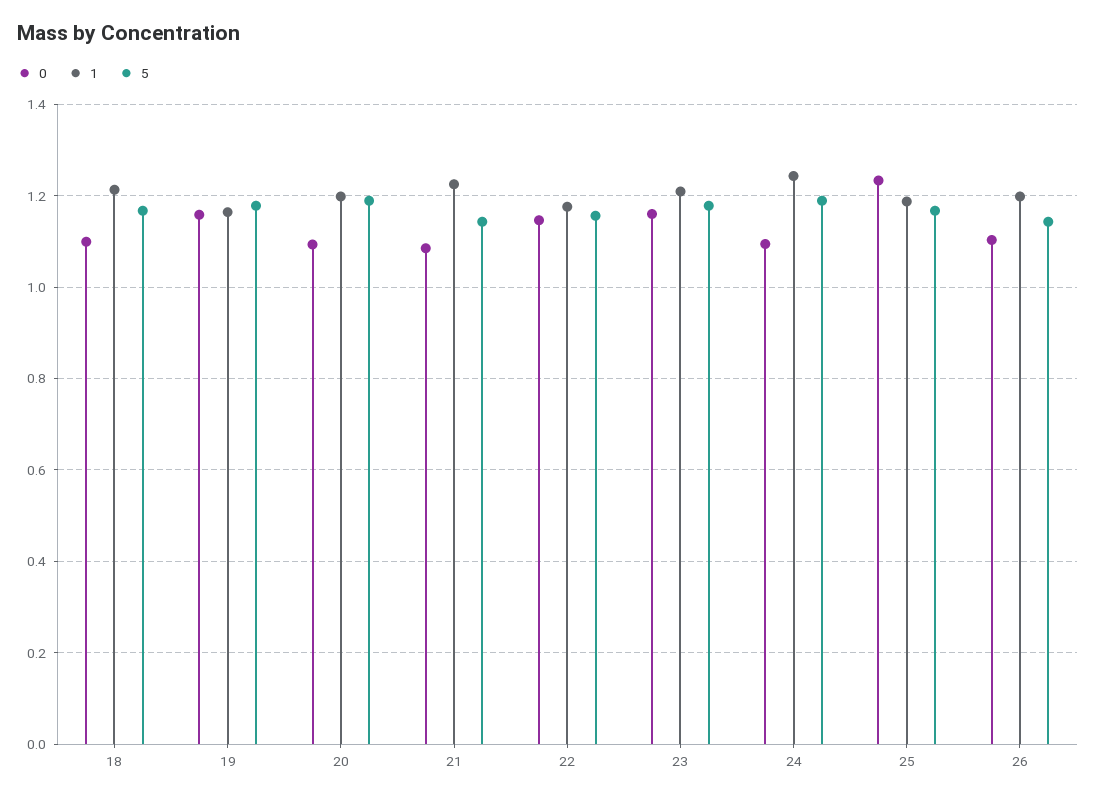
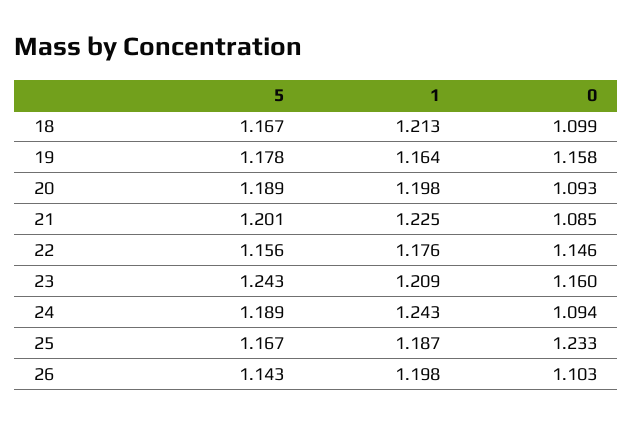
  {
    "0": {
      "18": 1.099,
      "19": 1.158,
      "20": 1.093,
      "21": 1.085,
      "22": 1.146,
      "23": 1.16,
      "24": 1.094,
      "25": 1.233,
      "26": 1.103
    },
    "1": {
      "18": 1.213,
      "19": 1.164,
      "20": 1.198,
      "21": 1.225,
      "22": 1.176,
      "23": 1.209,
      "24": 1.243,
      "25": 1.187,
      "26": 1.198
    },
    "5": {
      "18": 1.167,
      "19": 1.178,
      "20": 1.189,
-     "21": 1.14,
+     "21": 1.201,
      "22": 1.156,
-     "23": 1.18,
+     "23": 1.243,
      "24": 1.189,
      "25": 1.167,
      "26": 1.143
    }
  }

